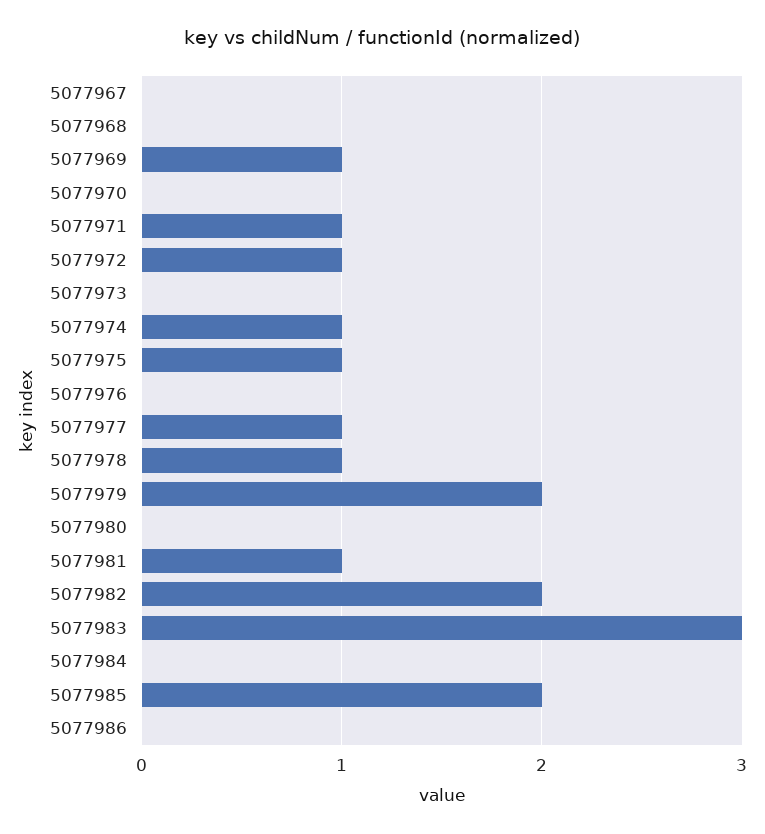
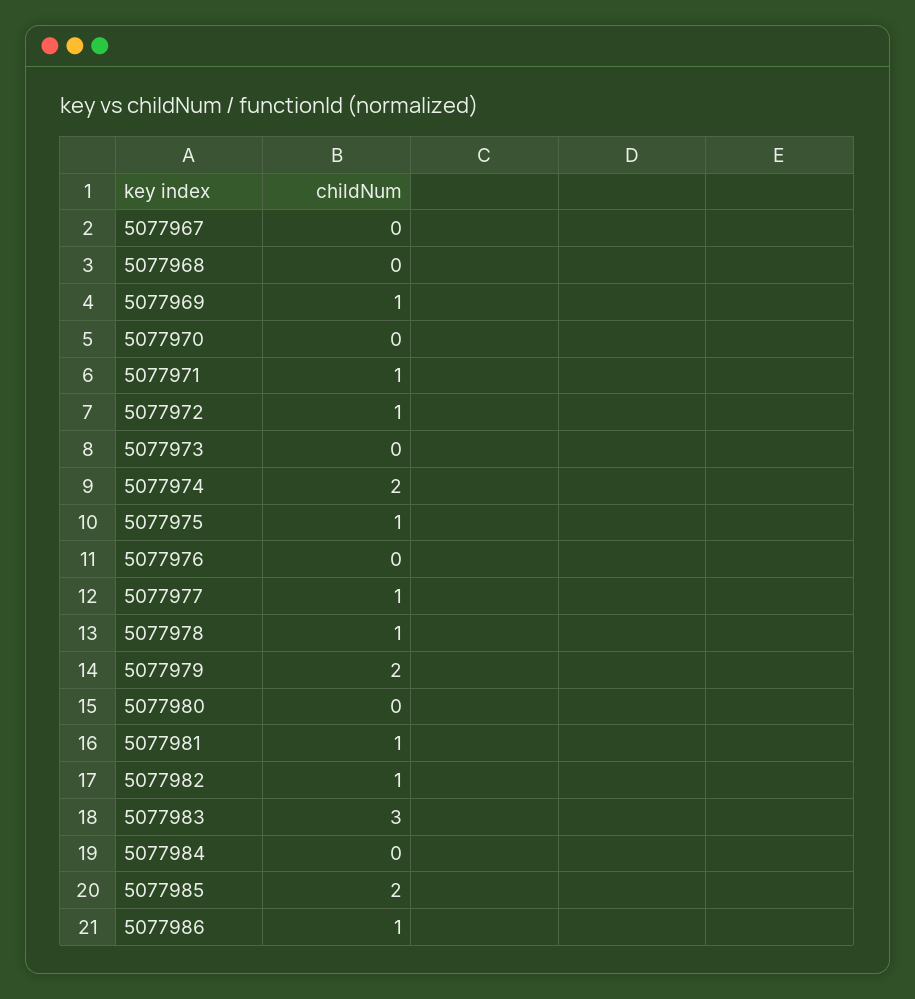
  {
    "5077967": 0,
    "5077968": 0,
    "5077969": 1,
    "5077970": 0,
    "5077971": 1,
    "5077972": 1,
    "5077973": 0,
-   "5077974": 1,
+   "5077974": 2,
    "5077975": 1,
    "5077976": 0,
    "5077977": 1,
    "5077978": 1,
    "5077979": 2,
    "5077980": 0,
    "5077981": 1,
-   "5077982": 2,
+   "5077982": 1,
    "5077983": 3,
    "5077984": 0,
    "5077985": 2,
-   "5077986": 0
+   "5077986": 1
  }

